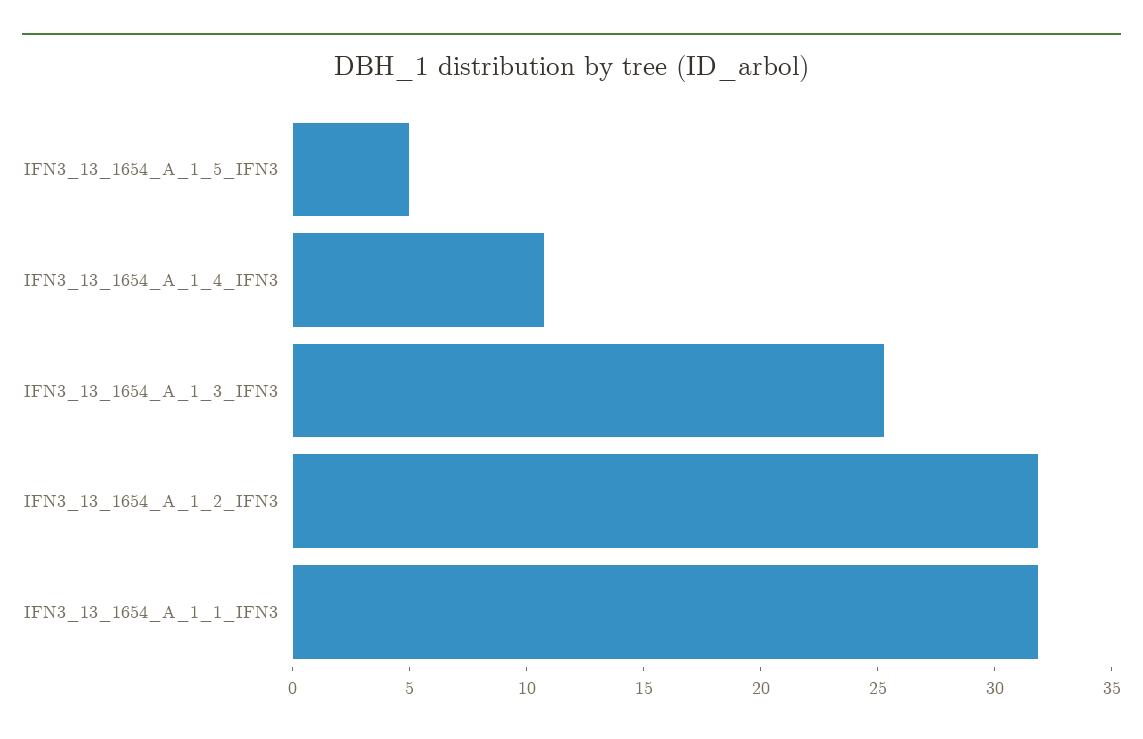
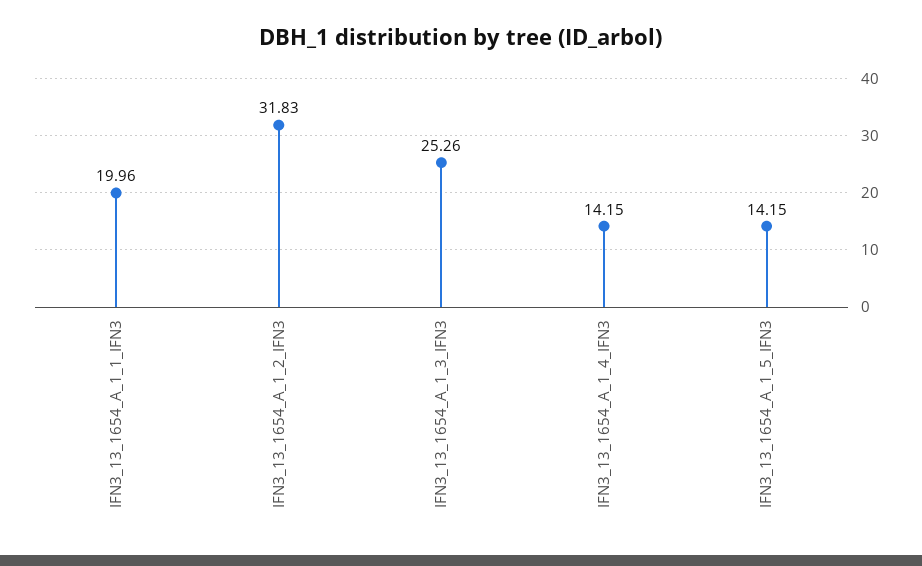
  {
-   "IFN3_13_1654_A_1_5_IFN3": 5,
+   "IFN3_13_1654_A_1_5_IFN3": 14.15,
-   "IFN3_13_1654_A_1_4_IFN3": 11,
+   "IFN3_13_1654_A_1_4_IFN3": 14.15,
    "IFN3_13_1654_A_1_3_IFN3": 25.26,
    "IFN3_13_1654_A_1_2_IFN3": 31.83,
-   "IFN3_13_1654_A_1_1_IFN3": 32
+   "IFN3_13_1654_A_1_1_IFN3": 19.96
  }

